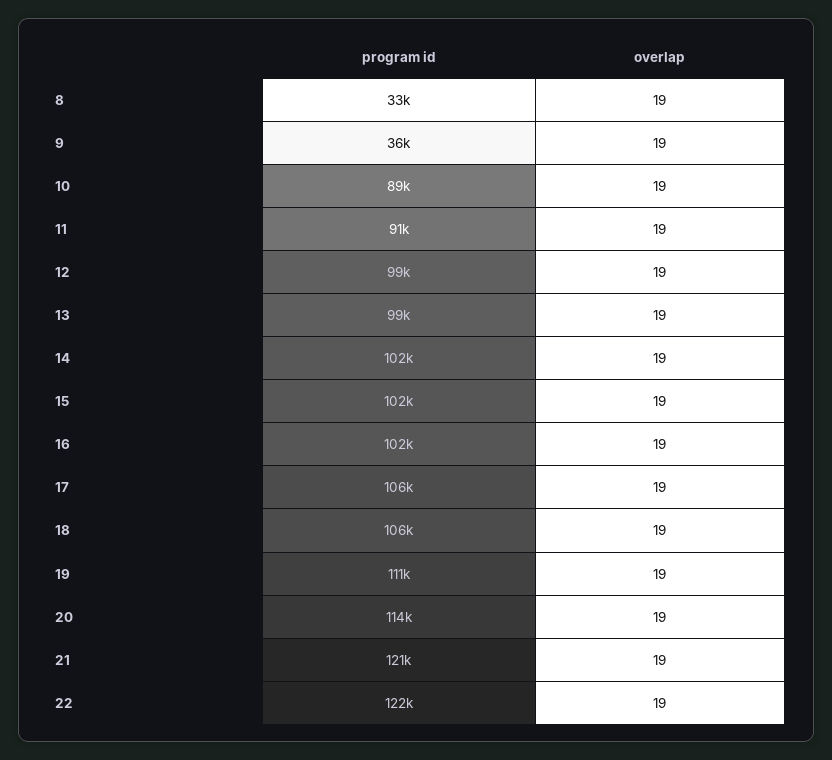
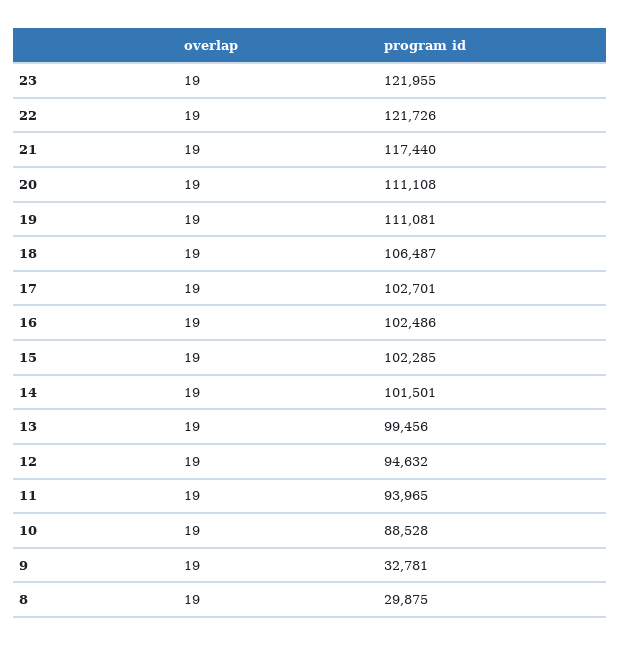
  {
    "program id": {
-     "8": 33000,
+     "8": 29875,
-     "9": 36000,
+     "9": 32781,
      "10": 88528,
-     "11": 91000,
+     "11": 93965,
-     "12": 99000,
+     "12": 94632,
      "13": 99456,
      "14": 101501,
      "15": 102285,
      "16": 102486,
-     "17": 106000,
+     "17": 102701,
      "18": 106487,
      "19": 111081,
-     "20": 114000,
+     "20": 111108,
-     "21": 121000,
+     "21": 117440,
-     "22": 121726
+     "22": 121726,
+     "23": 121955
    },
    "overlap": {
      "8": 19,
      "9": 19,
      "10": 19,
      "11": 19,
      "12": 19,
      "13": 19,
      "14": 19,
      "15": 19,
      "16": 19,
      "17": 19,
      "18": 19,
      "19": 19,
      "20": 19,
      "21": 19,
-     "22": 19
+     "22": 19,
+     "23": 19
    }
  }

